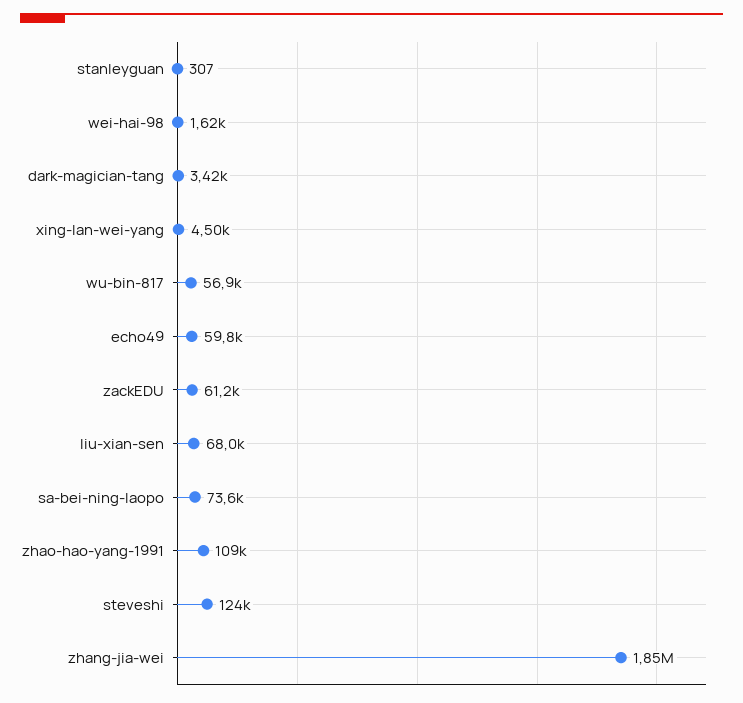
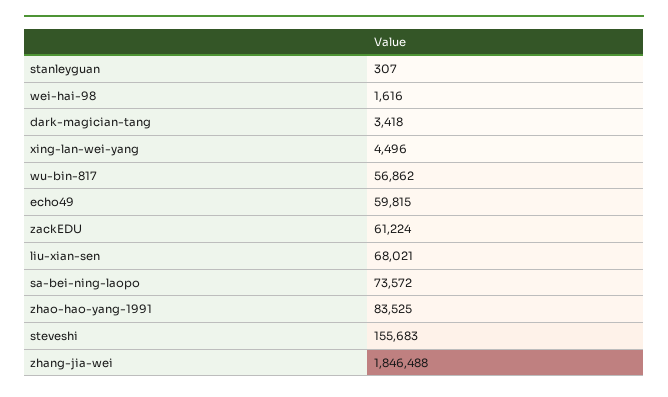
  {
    "stanleyguan": 307,
    "wei-hai-98": 1616,
    "dark-magician-tang": 3418,
    "xing-lan-wei-yang": 4496,
    "wu-bin-817": 56862,
    "echo49": 59815,
    "zackEDU": 61224,
    "liu-xian-sen": 68021,
    "sa-bei-ning-laopo": 73572,
-   "zhao-hao-yang-1991": 109000,
+   "zhao-hao-yang-1991": 83525,
-   "steveshi": 124000,
+   "steveshi": 155683,
    "zhang-jia-wei": 1846488
  }

